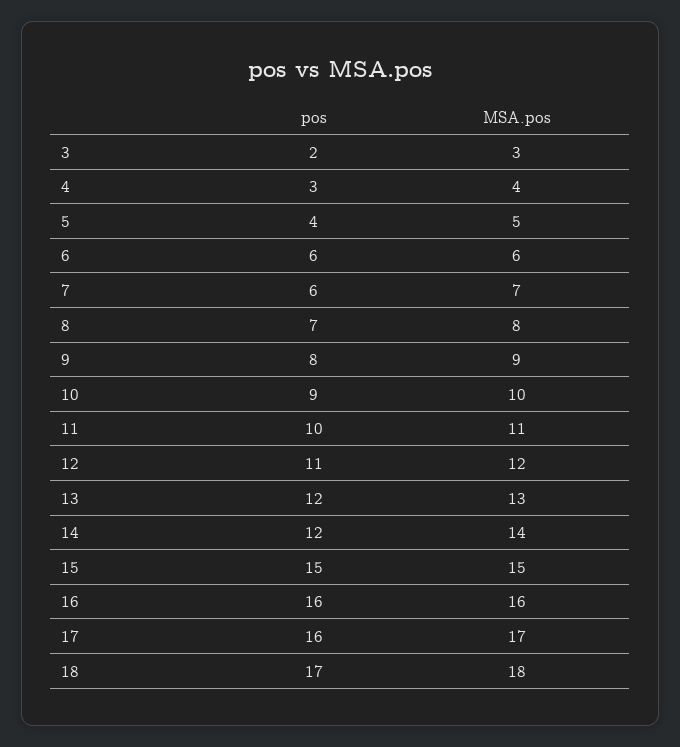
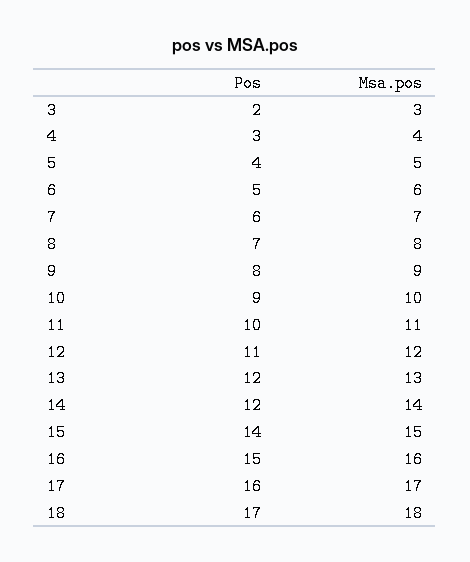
  {
    "pos": {
      "3": 2,
      "4": 3,
      "5": 4,
-     "6": 6,
+     "6": 5,
      "7": 6,
      "8": 7,
      "9": 8,
      "10": 9,
      "11": 10,
      "12": 11,
      "13": 12,
      "14": 12,
-     "15": 15,
+     "15": 14,
-     "16": 16,
+     "16": 15,
      "17": 16,
      "18": 17
    },
    "MSA.pos": {
      "3": 3,
      "4": 4,
      "5": 5,
      "6": 6,
      "7": 7,
      "8": 8,
      "9": 9,
      "10": 10,
      "11": 11,
      "12": 12,
      "13": 13,
      "14": 14,
      "15": 15,
      "16": 16,
      "17": 17,
      "18": 18
    }
  }

